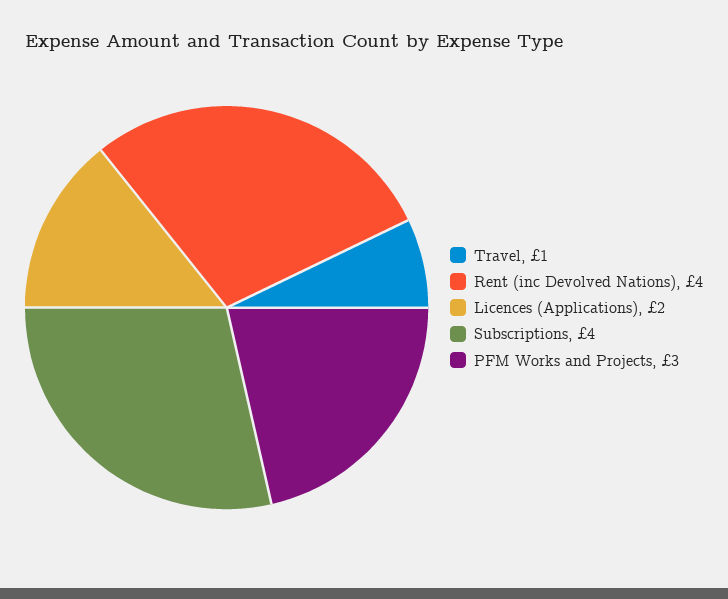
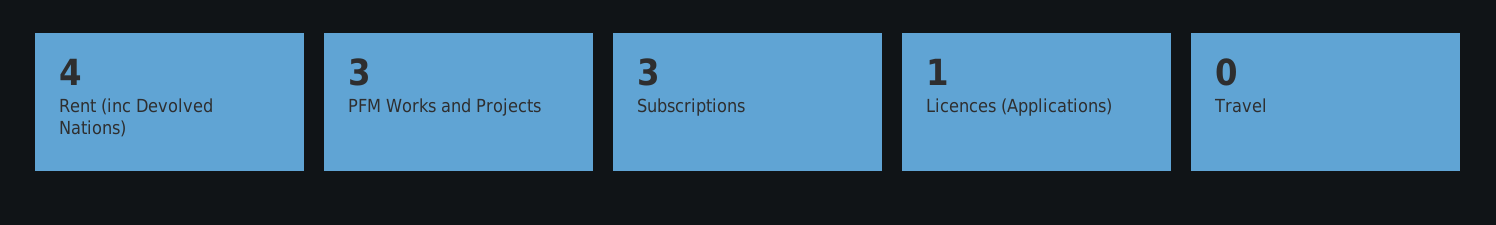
  {
-   "Travel": 1,
+   "Travel": 0,
    "Rent (inc Devolved Nations)": 4,
-   "Licences (Applications)": 2,
+   "Licences (Applications)": 1,
-   "Subscriptions": 4,
+   "Subscriptions": 3,
    "PFM Works and Projects": 3
  }

